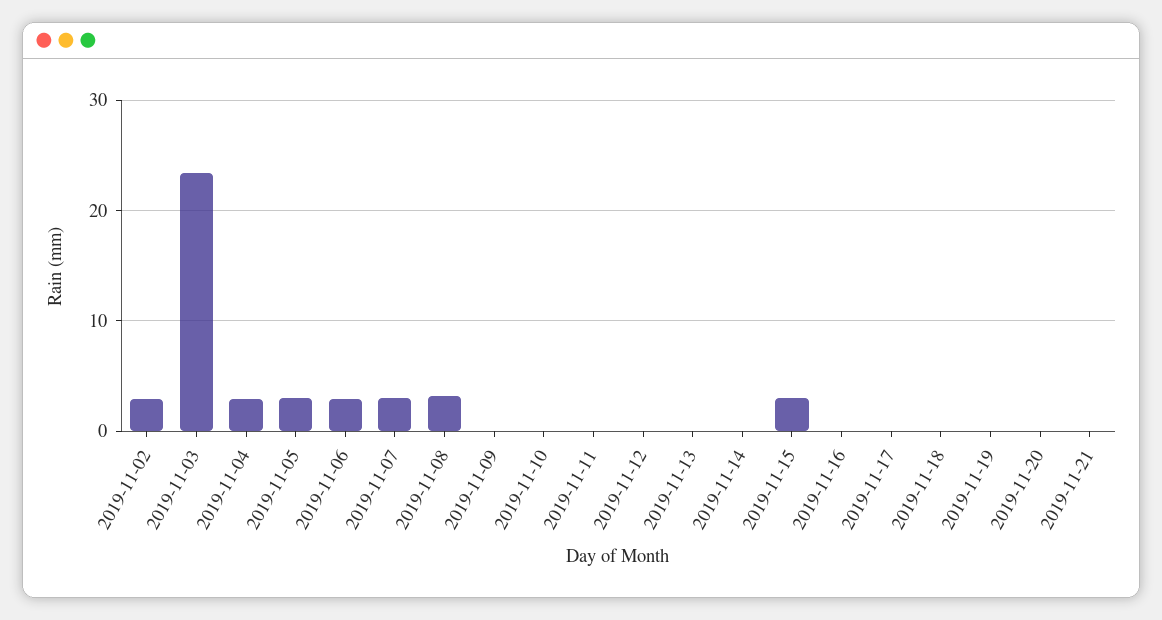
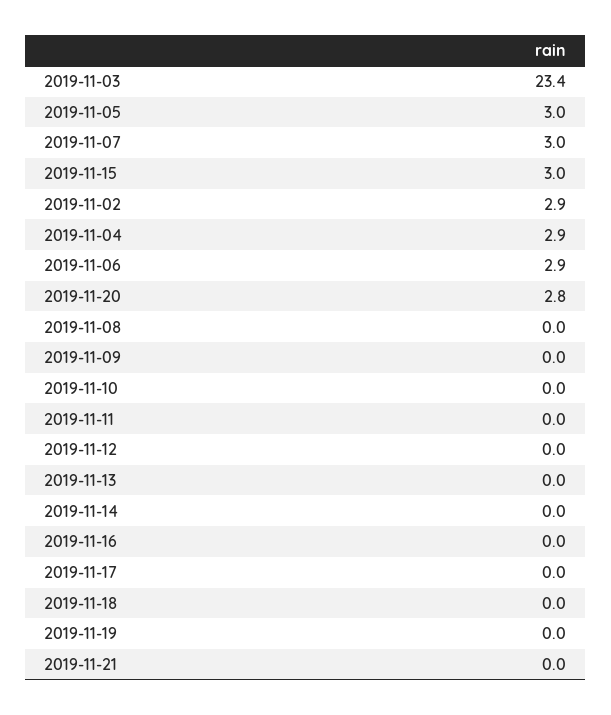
  {
    "2019-11-02": 2.9,
    "2019-11-03": 23.4,
    "2019-11-04": 2.9,
    "2019-11-05": 3,
    "2019-11-06": 2.9,
    "2019-11-07": 3,
-   "2019-11-08": 3,
+   "2019-11-08": 0,
    "2019-11-09": 0,
    "2019-11-10": 0,
    "2019-11-11": 0,
    "2019-11-12": 0,
    "2019-11-13": 0,
    "2019-11-14": 0,
    "2019-11-15": 3,
    "2019-11-16": 0,
    "2019-11-17": 0,
    "2019-11-18": 0,
    "2019-11-19": 0,
-   "2019-11-20": 0,
+   "2019-11-20": 2.8,
    "2019-11-21": 0
  }

